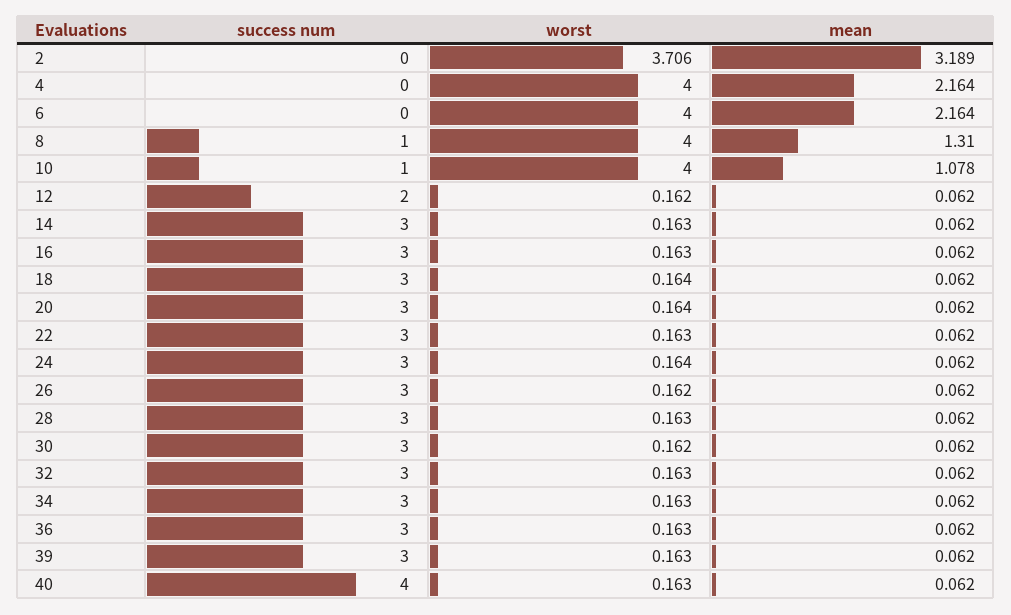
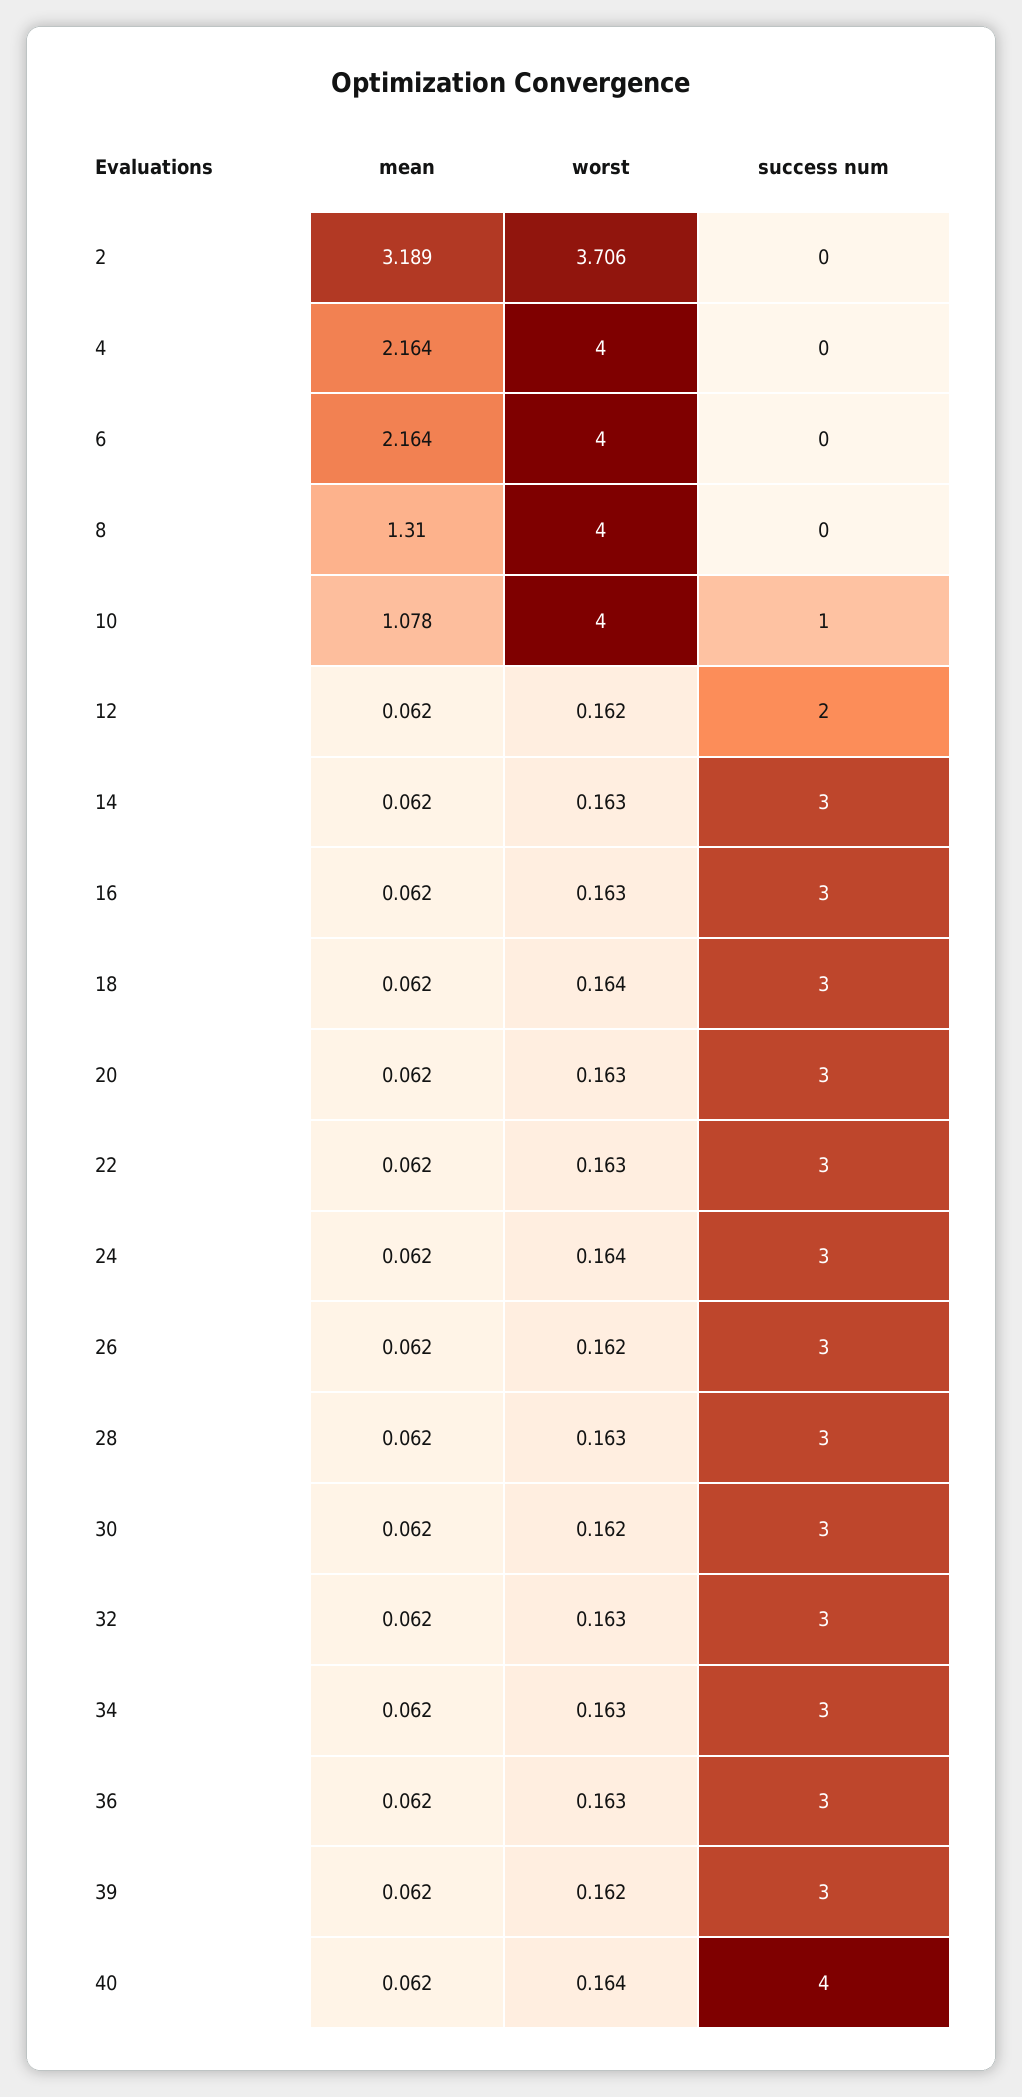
  {
    "success num": {
      "2": 0,
      "4": 0,
      "6": 0,
-     "8": 1,
+     "8": 0,
      "10": 1,
      "12": 2,
      "14": 3,
      "16": 3,
      "18": 3,
      "20": 3,
      "22": 3,
      "24": 3,
      "26": 3,
      "28": 3,
      "30": 3,
      "32": 3,
      "34": 3,
      "36": 3,
      "39": 3,
      "40": 4
    },
    "worst": {
      "2": 3.706,
      "4": 4,
      "6": 4,
      "8": 4,
      "10": 4,
      "12": 0.162,
      "14": 0.163,
      "16": 0.163,
      "18": 0.164,
-     "20": 0.164,
+     "20": 0.163,
      "22": 0.163,
      "24": 0.164,
      "26": 0.162,
      "28": 0.163,
      "30": 0.162,
      "32": 0.163,
      "34": 0.163,
      "36": 0.163,
-     "39": 0.163,
+     "39": 0.162,
-     "40": 0.163
+     "40": 0.164
    },
    "mean": {
      "2": 3.189,
      "4": 2.164,
      "6": 2.164,
      "8": 1.31,
      "10": 1.078,
      "12": 0.062,
      "14": 0.062,
      "16": 0.062,
      "18": 0.062,
      "20": 0.062,
      "22": 0.062,
      "24": 0.062,
      "26": 0.062,
      "28": 0.062,
      "30": 0.062,
      "32": 0.062,
      "34": 0.062,
      "36": 0.062,
      "39": 0.062,
      "40": 0.062
    }
  }

